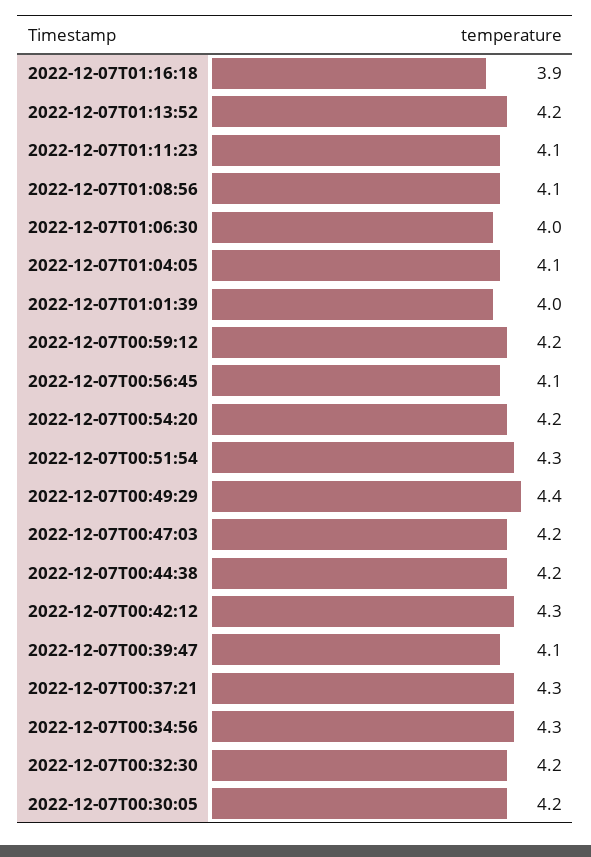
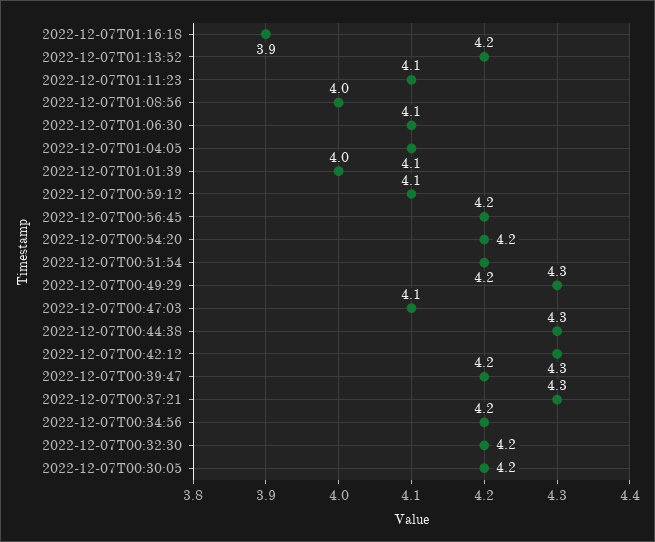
  {
    "2022-12-07T01:16:18": 3.9,
    "2022-12-07T01:13:52": 4.2,
    "2022-12-07T01:11:23": 4.1,
-   "2022-12-07T01:08:56": 4.1,
+   "2022-12-07T01:08:56": 4,
-   "2022-12-07T01:06:30": 4,
+   "2022-12-07T01:06:30": 4.1,
    "2022-12-07T01:04:05": 4.1,
    "2022-12-07T01:01:39": 4,
-   "2022-12-07T00:59:12": 4.2,
+   "2022-12-07T00:59:12": 4.1,
-   "2022-12-07T00:56:45": 4.1,
+   "2022-12-07T00:56:45": 4.2,
    "2022-12-07T00:54:20": 4.2,
-   "2022-12-07T00:51:54": 4.3,
+   "2022-12-07T00:51:54": 4.2,
-   "2022-12-07T00:49:29": 4.4,
+   "2022-12-07T00:49:29": 4.3,
-   "2022-12-07T00:47:03": 4.2,
+   "2022-12-07T00:47:03": 4.1,
-   "2022-12-07T00:44:38": 4.2,
+   "2022-12-07T00:44:38": 4.3,
    "2022-12-07T00:42:12": 4.3,
-   "2022-12-07T00:39:47": 4.1,
+   "2022-12-07T00:39:47": 4.2,
    "2022-12-07T00:37:21": 4.3,
-   "2022-12-07T00:34:56": 4.3,
+   "2022-12-07T00:34:56": 4.2,
    "2022-12-07T00:32:30": 4.2,
    "2022-12-07T00:30:05": 4.2
  }

